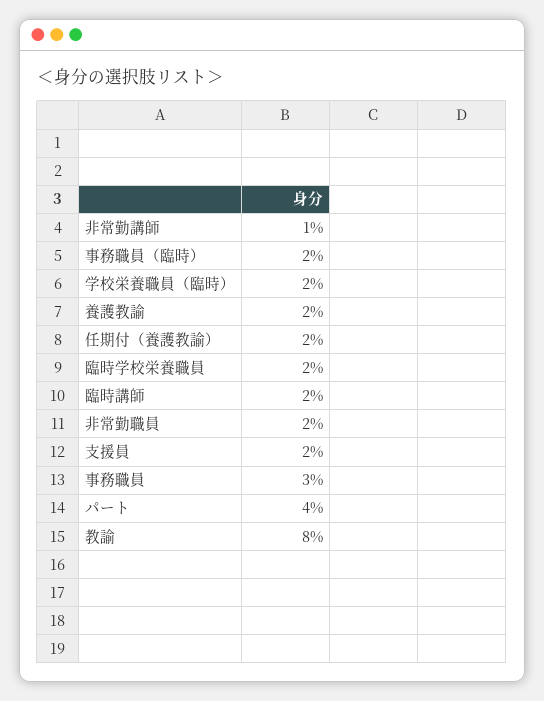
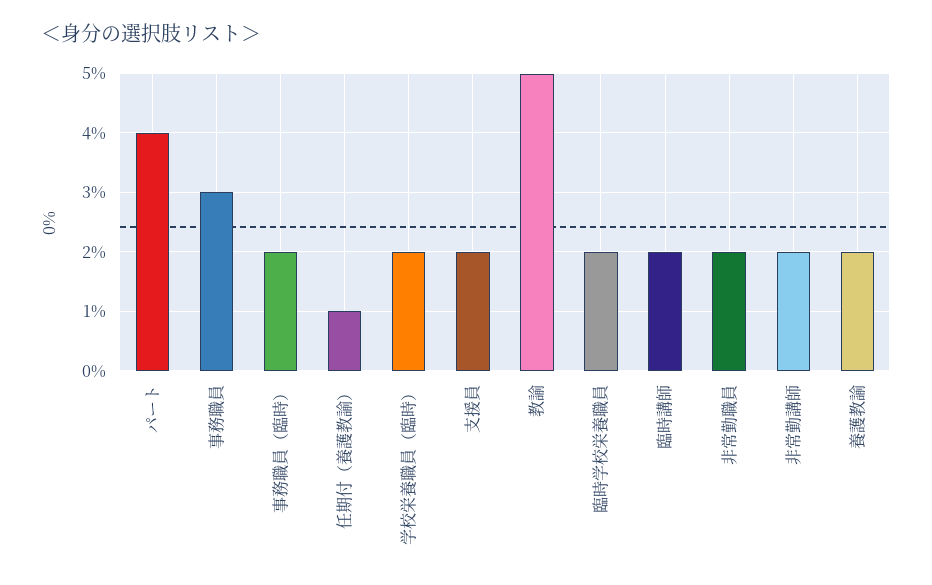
  {
-   "非常勤講師": 1,
+   "非常勤講師": 2,
    "事務職員（臨時）": 2,
    "学校栄養職員（臨時）": 2,
    "養護教諭": 2,
-   "任期付（養護教諭）": 2,
+   "任期付（養護教諭）": 1,
    "臨時学校栄養職員": 2,
    "臨時講師": 2,
    "非常勤職員": 2,
    "支援員": 2,
    "事務職員": 3,
    "パート": 4,
-   "教諭": 8
+   "教諭": 5
  }

